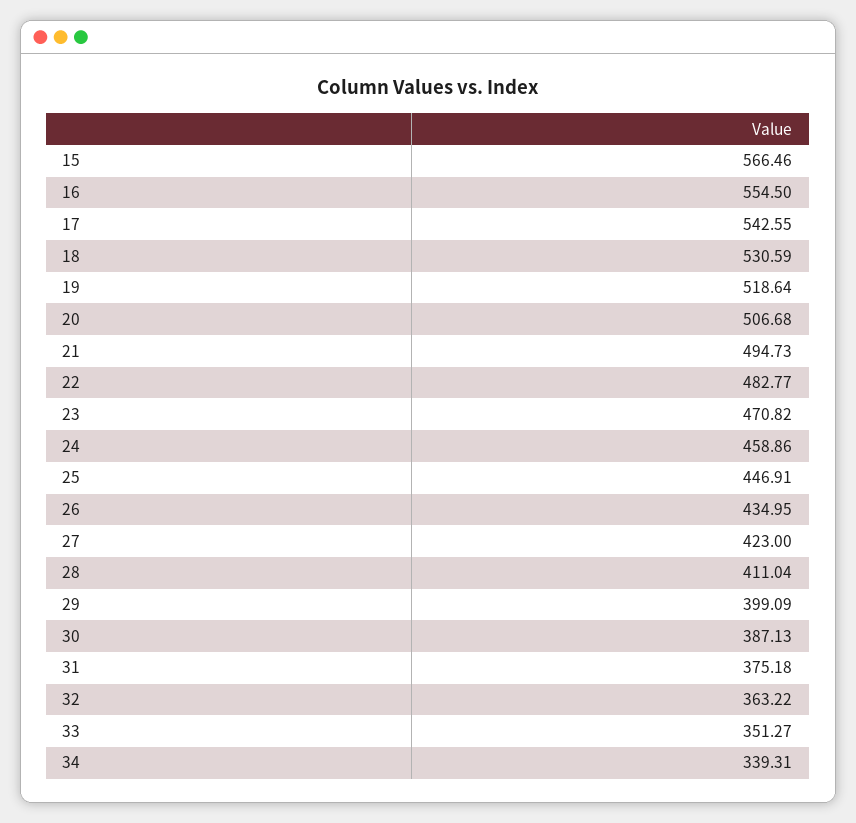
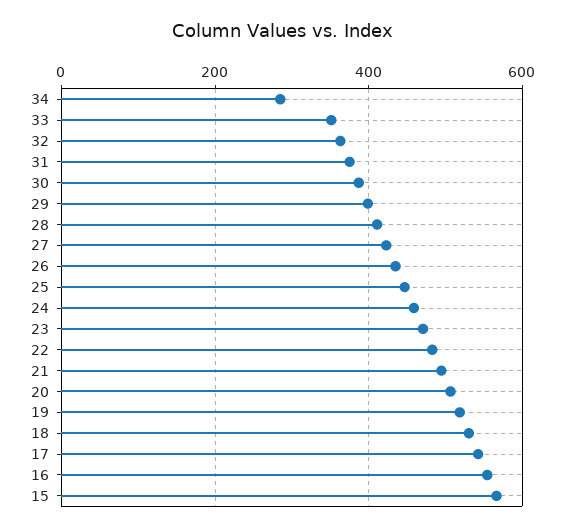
  {
    "15": 566.46,
    "16": 554.5,
    "17": 542.55,
    "18": 530.59,
    "19": 518.64,
    "20": 506.68,
    "21": 494.73,
    "22": 482.77,
    "23": 470.82,
    "24": 458.86,
    "25": 446.91,
    "26": 434.95,
    "27": 423,
    "28": 411.04,
    "29": 399.09,
    "30": 387.13,
    "31": 375.18,
    "32": 363.22,
    "33": 351.27,
-   "34": 339.31
+   "34": 280
  }

